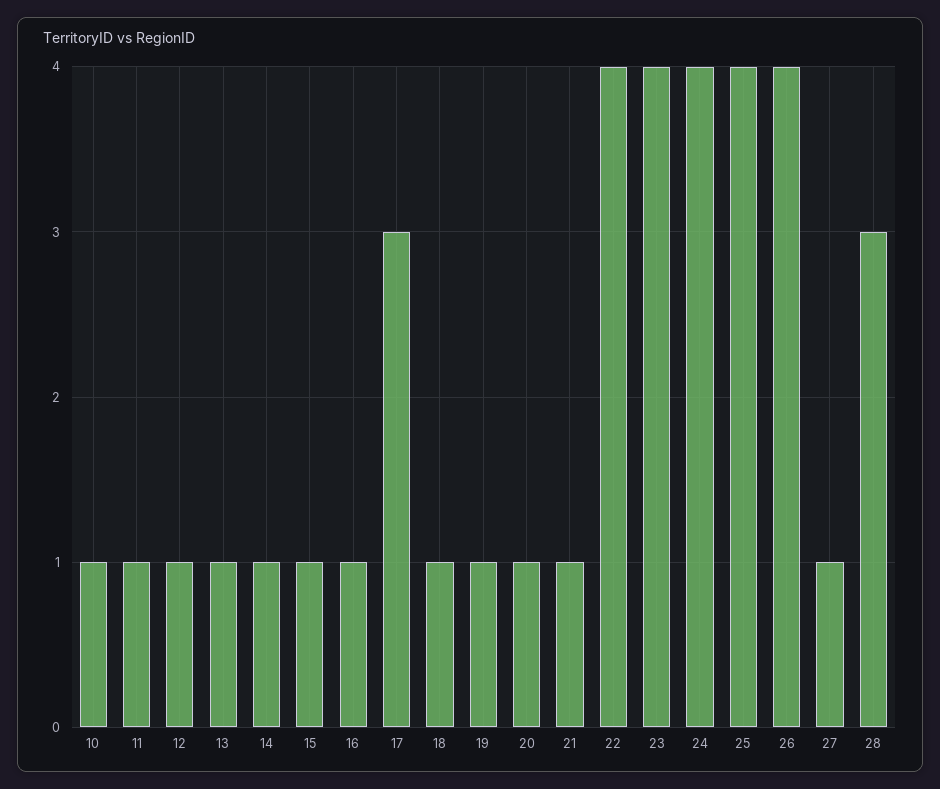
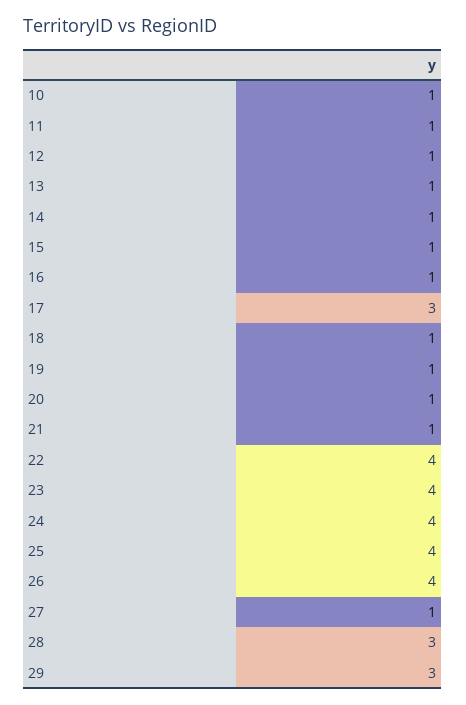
  {
    "10": 1,
    "11": 1,
    "12": 1,
    "13": 1,
    "14": 1,
    "15": 1,
    "16": 1,
    "17": 3,
    "18": 1,
    "19": 1,
    "20": 1,
    "21": 1,
    "22": 4,
    "23": 4,
    "24": 4,
    "25": 4,
    "26": 4,
    "27": 1,
-   "28": 3
+   "28": 3,
+   "29": 3
  }

